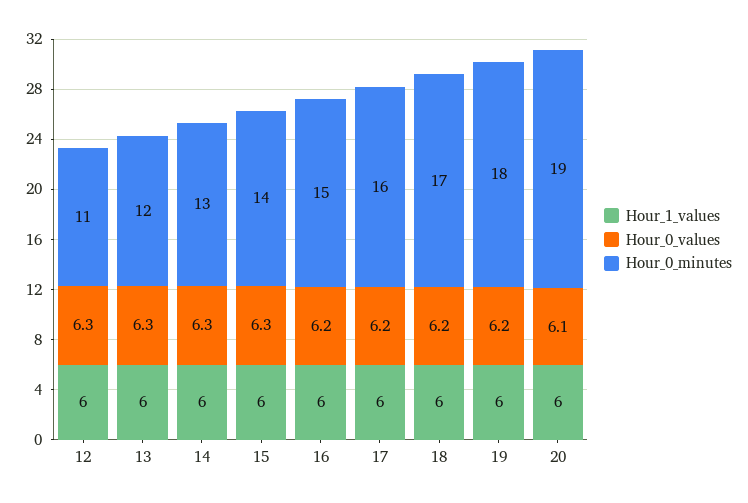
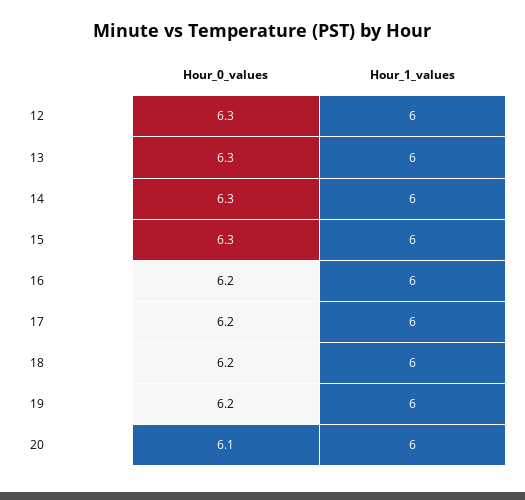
  {
    "Hour_1_values": {
      "12": 6,
      "13": 6,
      "14": 6,
      "15": 6,
      "16": 6,
      "17": 6,
      "18": 6,
      "19": 6,
      "20": 6
    },
    "Hour_0_values": {
      "12": 6.3,
      "13": 6.3,
      "14": 6.3,
      "15": 6.3,
      "16": 6.2,
      "17": 6.2,
      "18": 6.2,
      "19": 6.2,
      "20": 6.1
-   },
+   }
-   "Hour_0_minutes": {
-     "12": 11,
-     "13": 12,
-     "14": 13,
-     "15": 14,
-     "16": 15,
-     "17": 16,
-     "18": 17,
-     "19": 18,
-     "20": 19
-   }
  }

